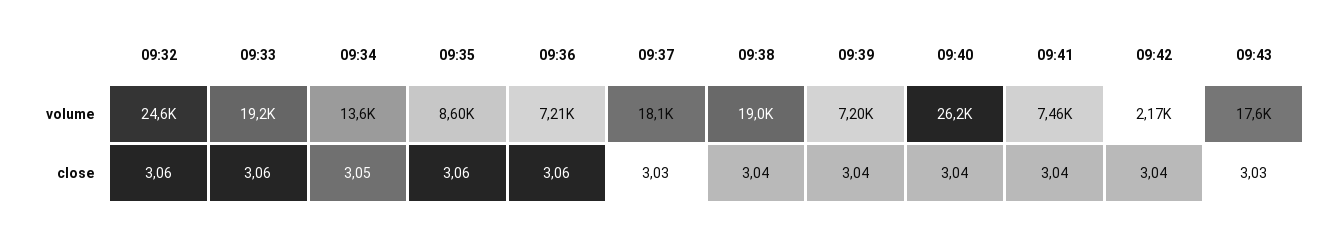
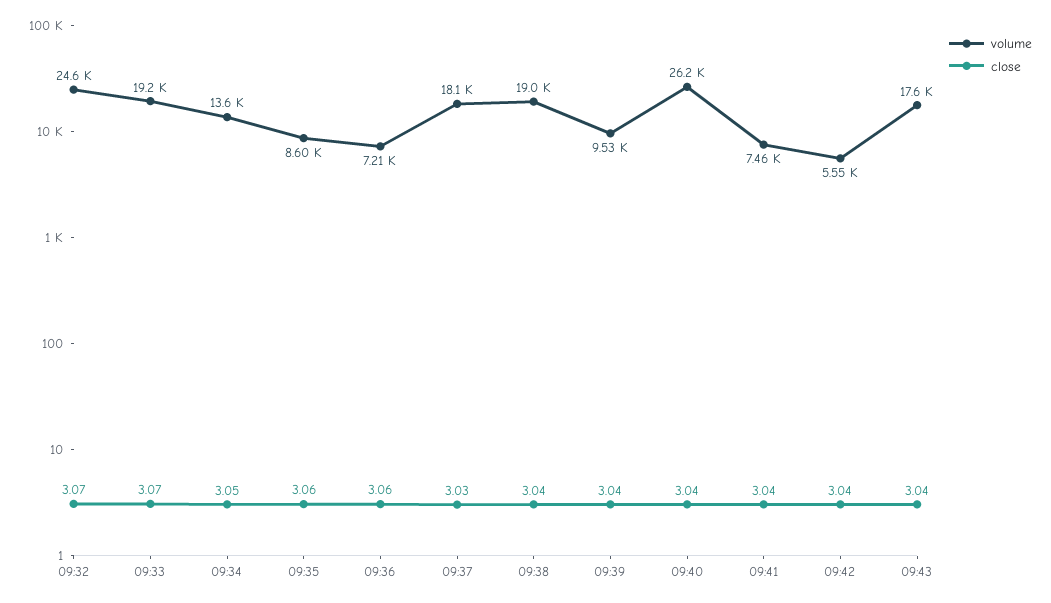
  {
    "volume": {
      "09:32": 24600,
      "09:33": 19200,
      "09:34": 13600,
      "09:35": 8600,
      "09:36": 7210,
      "09:37": 18100,
      "09:38": 19000,
-     "09:39": 7200,
+     "09:39": 9530,
      "09:40": 26200,
      "09:41": 7460,
-     "09:42": 2170,
+     "09:42": 5550,
      "09:43": 17600
    },
    "close": {
-     "09:32": 3.06,
+     "09:32": 3.07,
-     "09:33": 3.06,
+     "09:33": 3.07,
      "09:34": 3.05,
      "09:35": 3.06,
      "09:36": 3.06,
      "09:37": 3.03,
      "09:38": 3.04,
      "09:39": 3.04,
      "09:40": 3.04,
      "09:41": 3.04,
      "09:42": 3.04,
-     "09:43": 3.03
+     "09:43": 3.04
    }
  }

